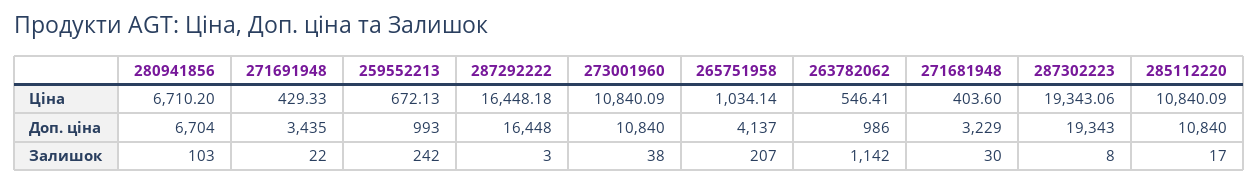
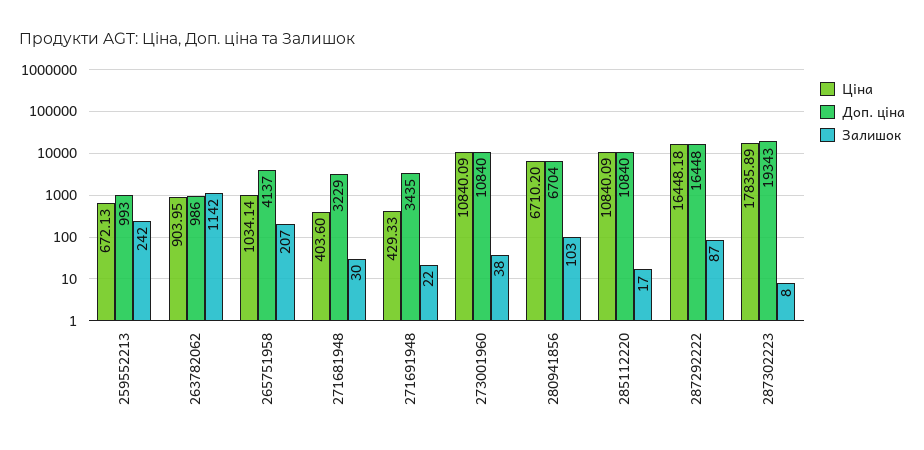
  {
    "Ціна": {
      "280941856": 6710.2,
      "271691948": 429.33,
      "259552213": 672.13,
      "287292222": 16448.18,
      "273001960": 10840.09,
      "265751958": 1034.14,
-     "263782062": 546.41,
+     "263782062": 903.95,
      "271681948": 403.6,
-     "287302223": 19343.06,
+     "287302223": 17835.89,
      "285112220": 10840.09
    },
    "Доп. ціна": {
      "280941856": 6704,
      "271691948": 3435,
      "259552213": 993,
      "287292222": 16448,
      "273001960": 10840,
      "265751958": 4137,
      "263782062": 986,
      "271681948": 3229,
      "287302223": 19343,
      "285112220": 10840
    },
    "Залишок": {
      "280941856": 103,
      "271691948": 22,
      "259552213": 242,
-     "287292222": 3,
+     "287292222": 87,
      "273001960": 38,
      "265751958": 207,
      "263782062": 1142,
      "271681948": 30,
      "287302223": 8,
      "285112220": 17
    }
  }

